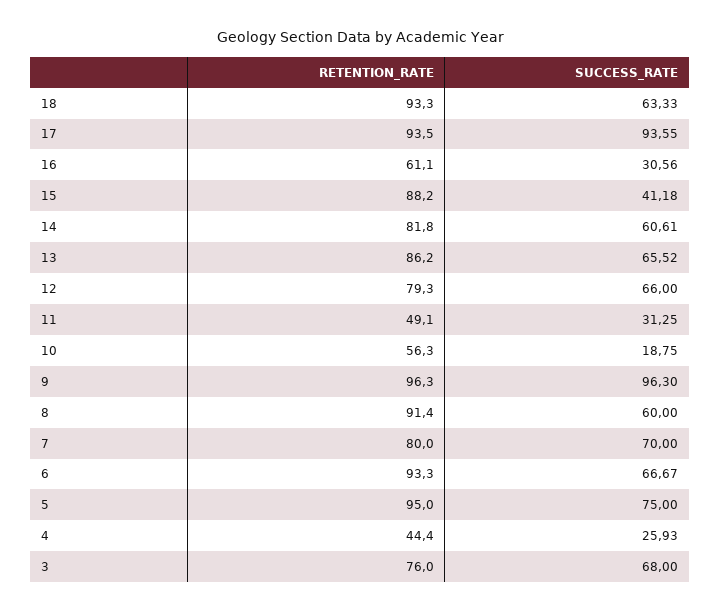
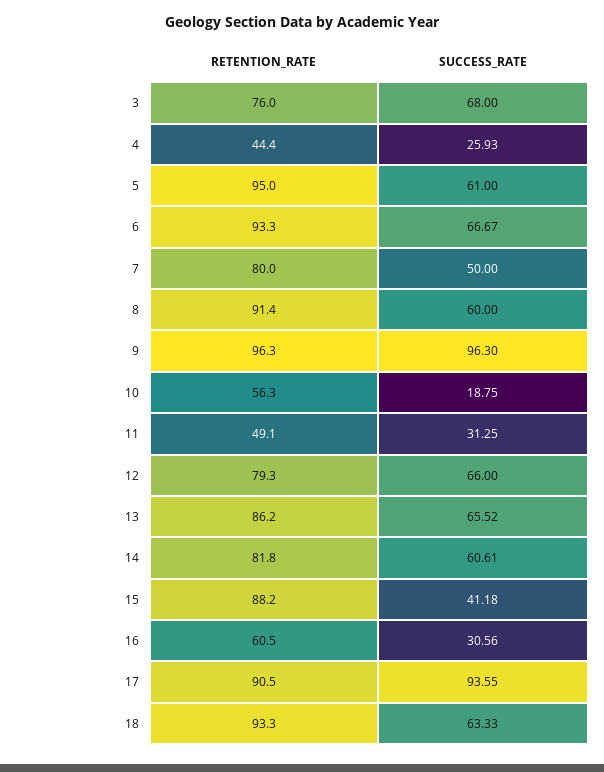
  {
    "RETENTION_RATE": {
      "18": 93.3,
-     "17": 93.5,
+     "17": 90.5,
-     "16": 61.1,
+     "16": 60.5,
      "15": 88.2,
      "14": 81.8,
      "13": 86.2,
      "12": 79.3,
      "11": 49.1,
      "10": 56.3,
      "9": 96.3,
      "8": 91.4,
      "7": 80,
      "6": 93.3,
      "5": 95,
      "4": 44.4,
      "3": 76
    },
    "SUCCESS_RATE": {
      "18": 63.33,
      "17": 93.55,
      "16": 30.56,
      "15": 41.18,
      "14": 60.61,
      "13": 65.52,
      "12": 66,
      "11": 31.25,
      "10": 18.75,
      "9": 96.3,
      "8": 60,
-     "7": 70,
+     "7": 50,
      "6": 66.67,
-     "5": 75,
+     "5": 61,
      "4": 25.93,
      "3": 68
    }
  }

